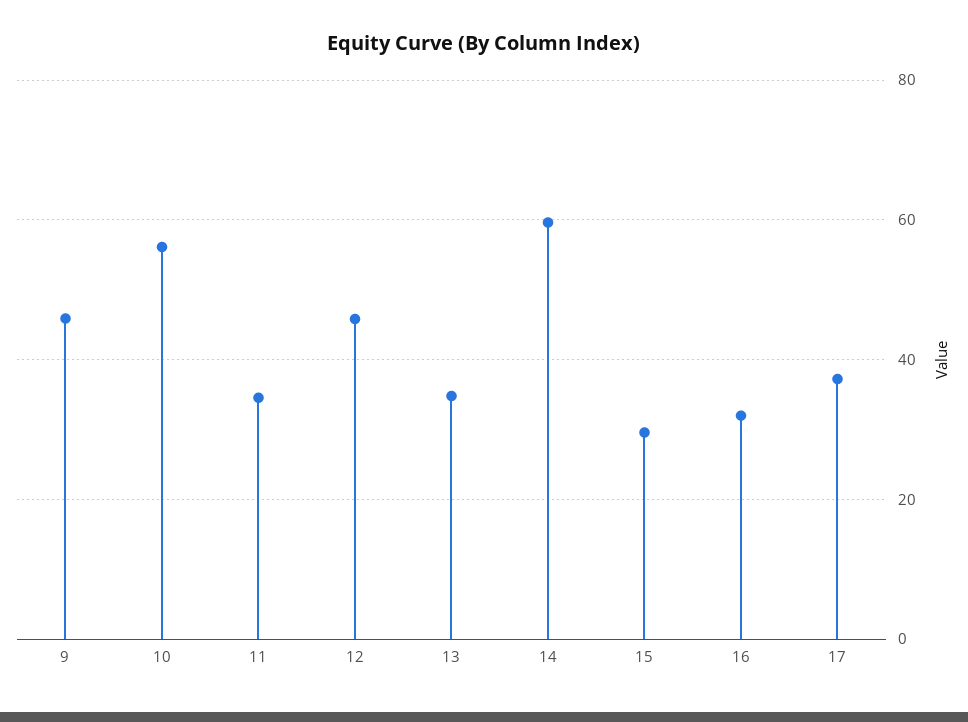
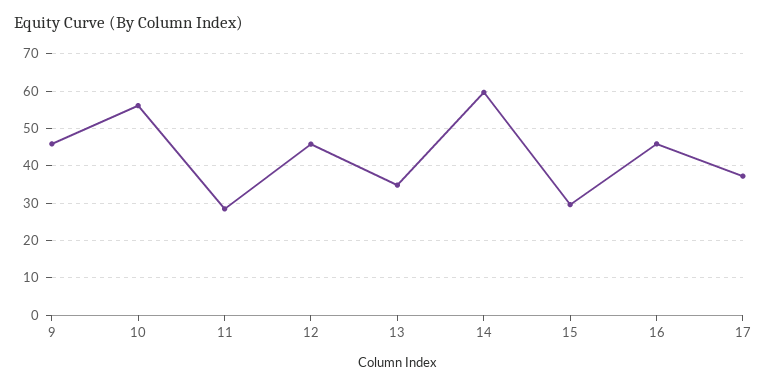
  {
    "9": 46,
    "10": 56,
-   "11": 34,
+   "11": 28,
    "12": 46,
    "13": 34,
    "14": 60,
    "15": 30,
-   "16": 32,
+   "16": 46,
    "17": 38
  }

